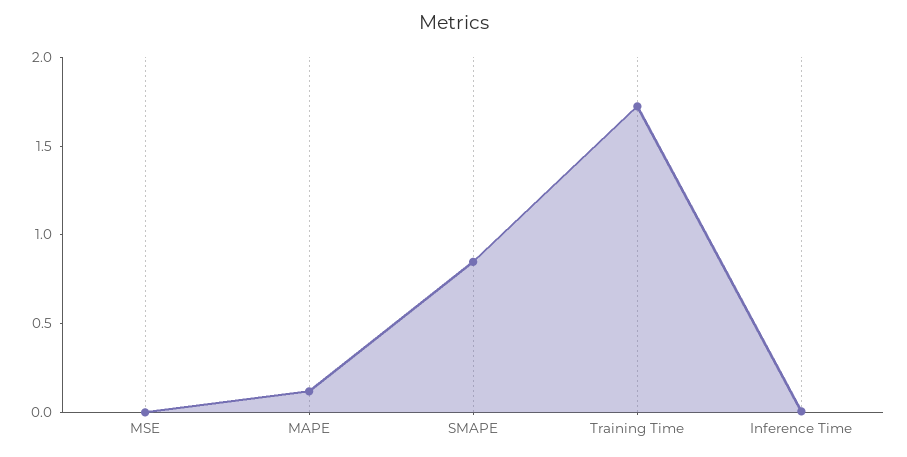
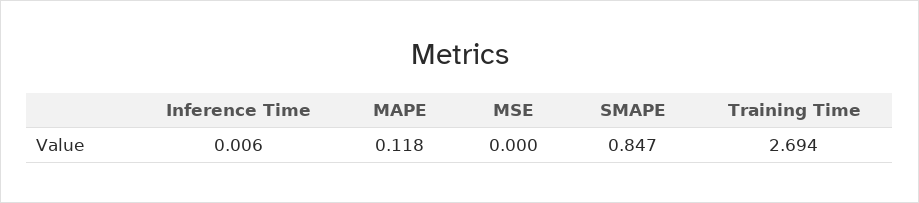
  {
    "MSE": 0,
    "MAPE": 0.118,
    "SMAPE": 0.847,
-   "Training Time": 1.7,
+   "Training Time": 2.694,
    "Inference Time": 0.006
  }

